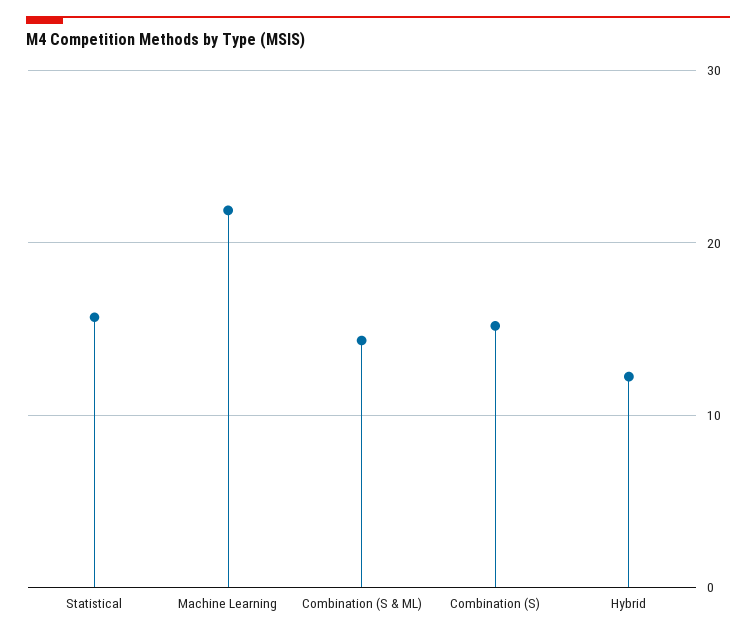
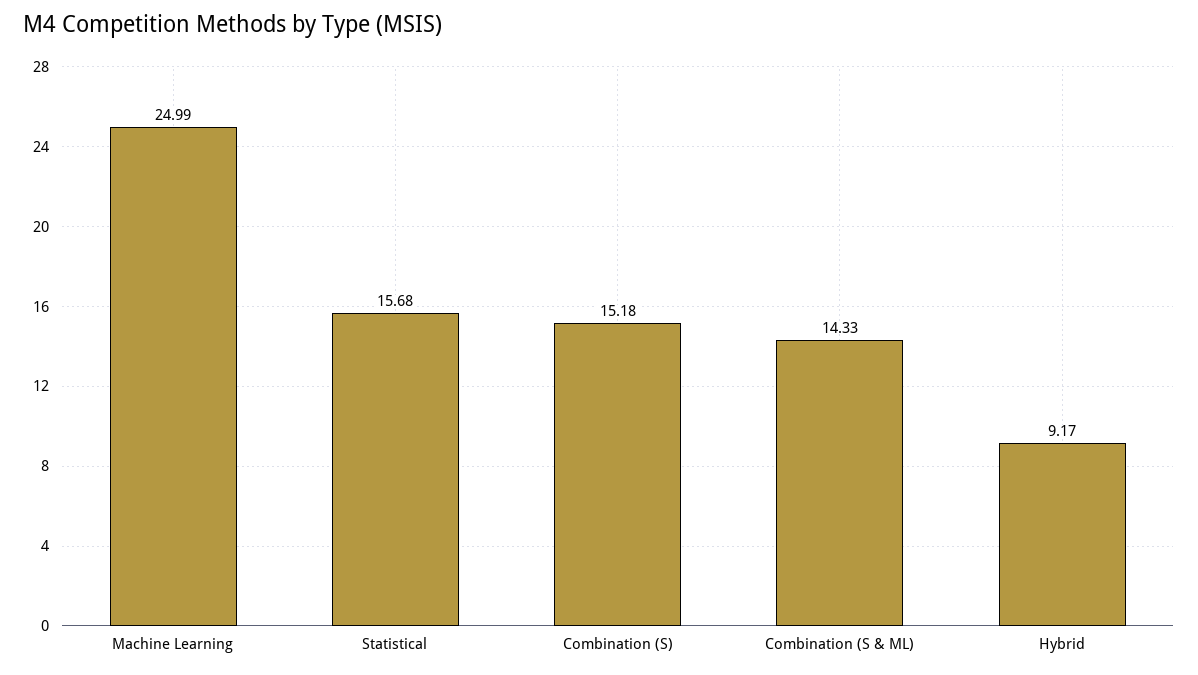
  {
    "Statistical": 15.68,
-   "Machine Learning": 22,
+   "Machine Learning": 24.99,
    "Combination (S & ML)": 14.33,
    "Combination (S)": 15.18,
-   "Hybrid": 12
+   "Hybrid": 9.17
  }

